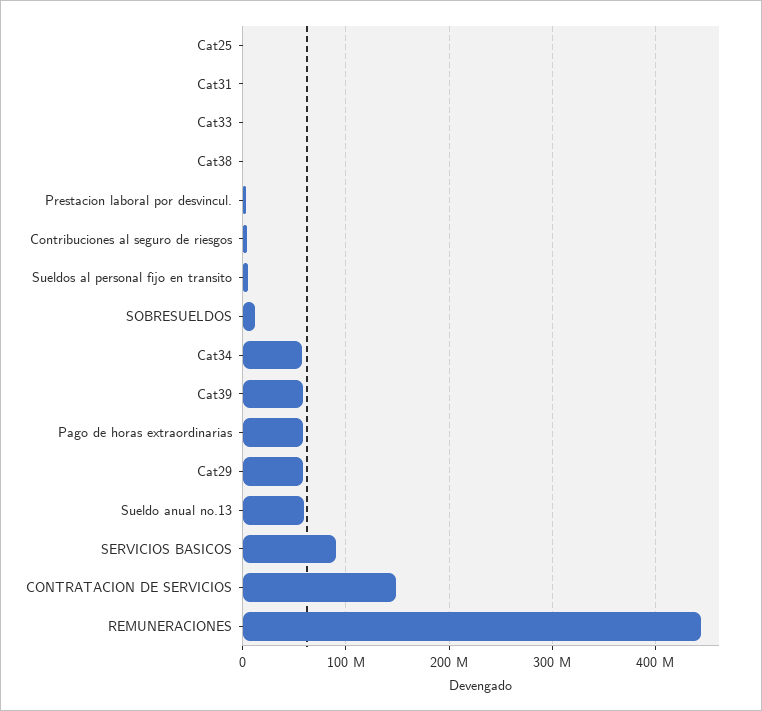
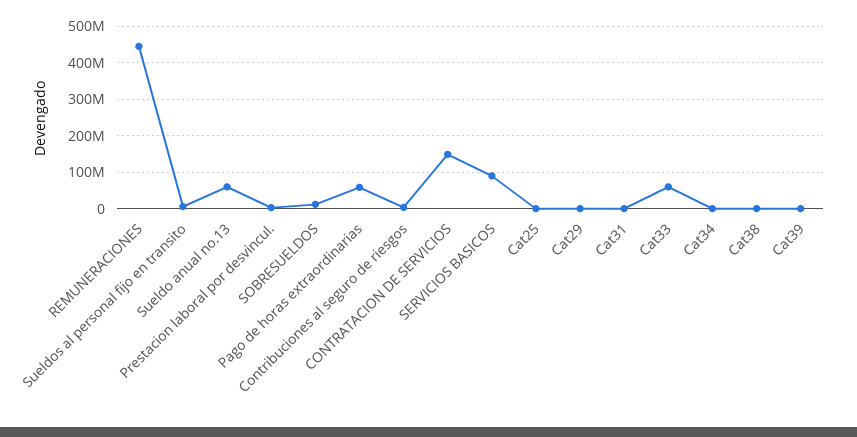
  {
    "Cat25": 0,
    "Cat31": 0,
-   "Cat33": 0,
+   "Cat33": 60000000,
    "Cat38": 0,
    "Prestacion laboral por desvincul.": 0,
    "Contribuciones al seguro de riesgos": 0,
    "Sueldos al personal fijo en transito": 10000000,
    "SOBRESUELDOS": 10000000,
-   "Cat34": 60000000,
+   "Cat34": 0,
-   "Cat39": 60000000,
+   "Cat39": 0,
    "Pago de horas extraordinarias": 60000000,
-   "Cat29": 60000000,
+   "Cat29": 0,
    "Sueldo anual no.13": 60000000,
    "SERVICIOS BASICOS": 90000000,
    "CONTRATACION DE SERVICIOS": 150000000,
    "REMUNERACIONES": 440000000
  }

